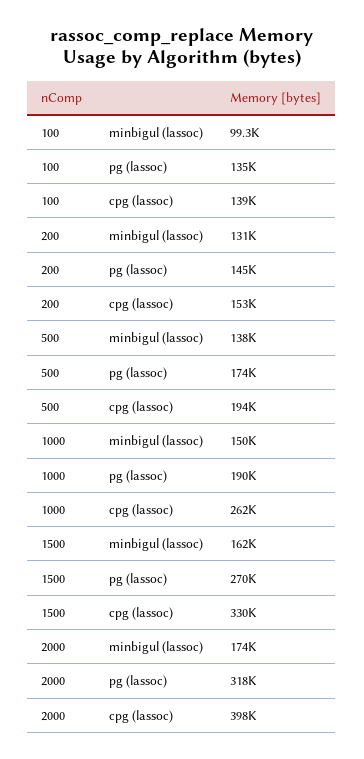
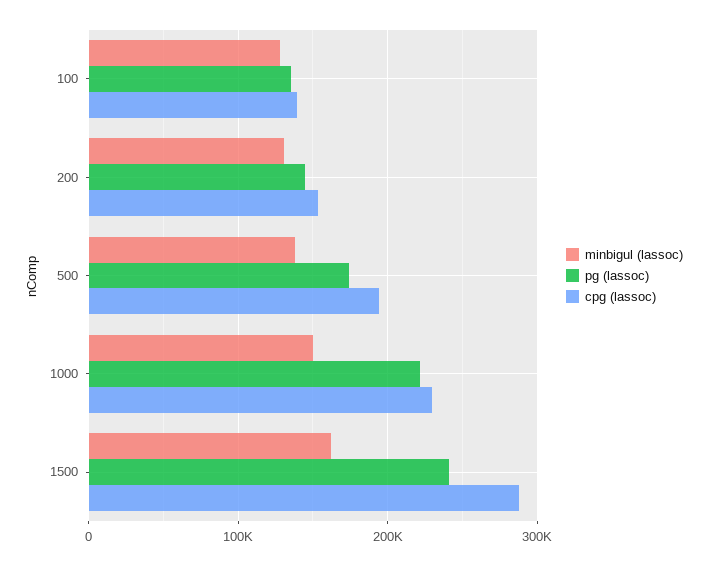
  {
    "minbigul (lassoc)": {
-     "100": 99300,
+     "100": 130000,
      "200": 131000,
      "500": 138000,
      "1000": 150000,
-     "1500": 162000,
+     "1500": 162000
-     "2000": 174000
    },
    "pg (lassoc)": {
      "100": 135000,
      "200": 145000,
      "500": 174000,
-     "1000": 190000,
+     "1000": 220000,
-     "1500": 270000,
+     "1500": 240000
-     "2000": 318000
    },
    "cpg (lassoc)": {
      "100": 139000,
      "200": 153000,
      "500": 194000,
-     "1000": 262000,
+     "1000": 230000,
-     "1500": 330000,
+     "1500": 290000
-     "2000": 398000
    }
  }

